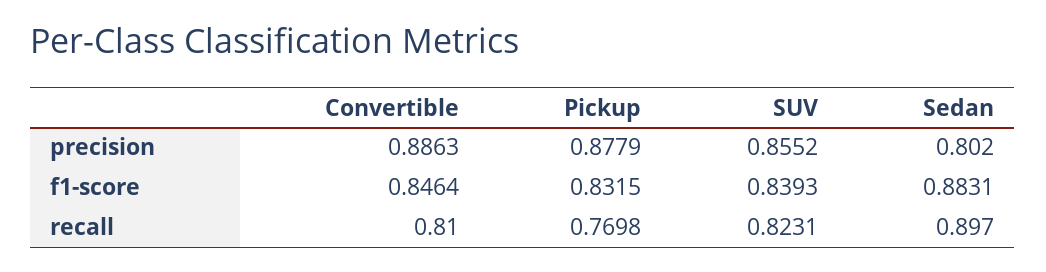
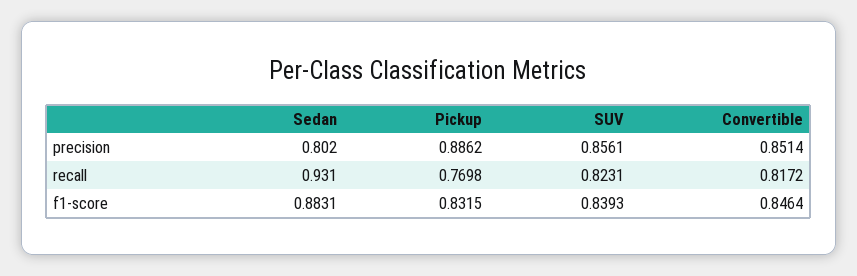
  {
    "Convertible": {
-     "precision": 0.8863,
+     "precision": 0.8514,
      "f1-score": 0.8464,
-     "recall": 0.81
+     "recall": 0.8172
    },
    "Pickup": {
-     "precision": 0.8779,
+     "precision": 0.8862,
      "f1-score": 0.8315,
      "recall": 0.7698
    },
    "SUV": {
-     "precision": 0.8552,
+     "precision": 0.8561,
      "f1-score": 0.8393,
      "recall": 0.8231
    },
    "Sedan": {
      "precision": 0.802,
      "f1-score": 0.8831,
-     "recall": 0.897
+     "recall": 0.931
    }
  }

